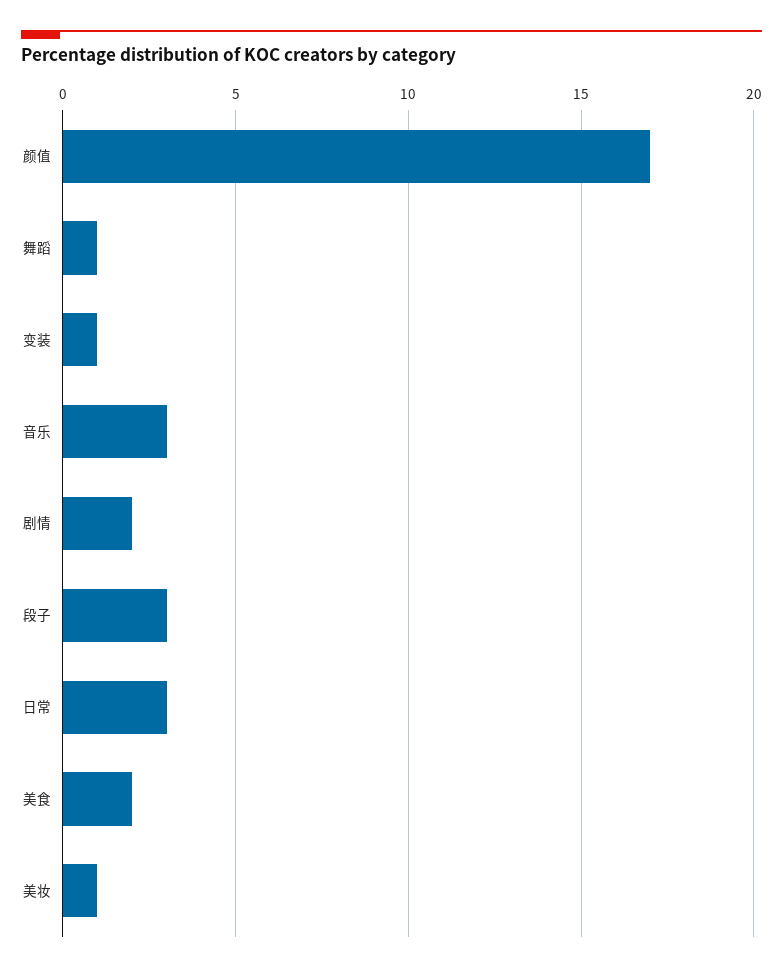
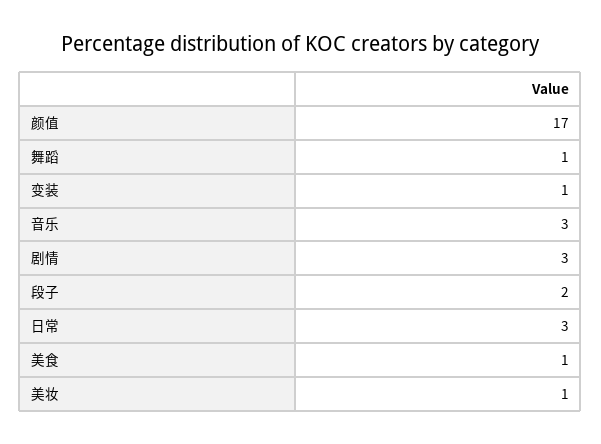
  {
    "颜值": 17,
    "舞蹈": 1,
    "变装": 1,
    "音乐": 3,
-   "剧情": 2,
+   "剧情": 3,
-   "段子": 3,
+   "段子": 2,
    "日常": 3,
-   "美食": 2,
+   "美食": 1,
    "美妆": 1
  }

